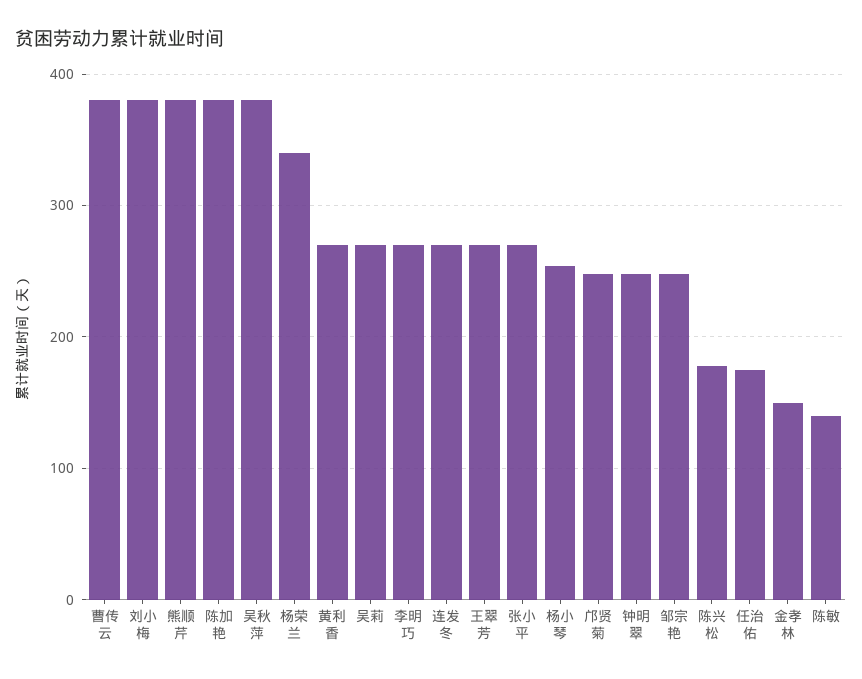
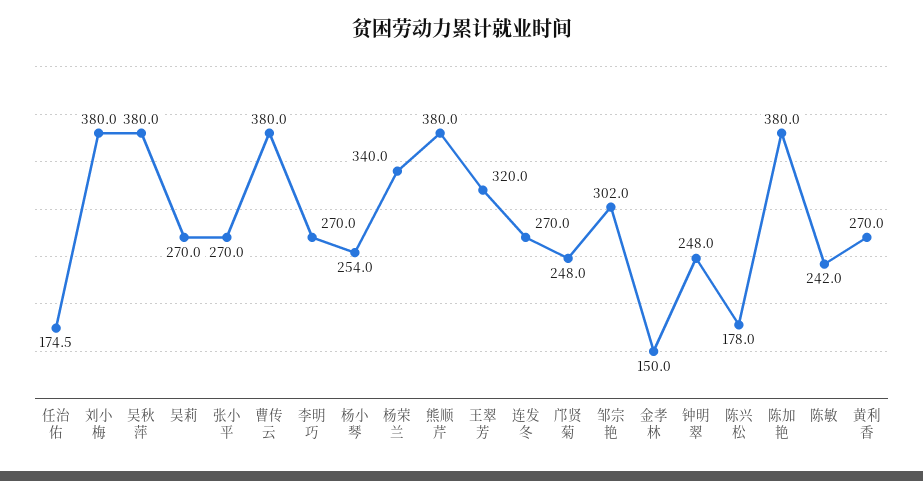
  {
    "曹传云": 380,
    "刘小梅": 380,
    "熊顺芹": 380,
    "陈加艳": 380,
    "吴秋萍": 380,
    "杨荣兰": 340,
    "黄利香": 270,
    "吴莉": 270,
    "李明巧": 270,
    "连发冬": 270,
-   "王翠芳": 270,
+   "王翠芳": 320,
    "张小平": 270,
    "杨小琴": 254,
    "邝贤菊": 248,
    "钟明翠": 248,
-   "邹宗艳": 250,
+   "邹宗艳": 302,
    "陈兴松": 178,
    "任治佑": 174.5,
    "金孝林": 150,
-   "陈敏": 140
+   "陈敏": 242
  }

